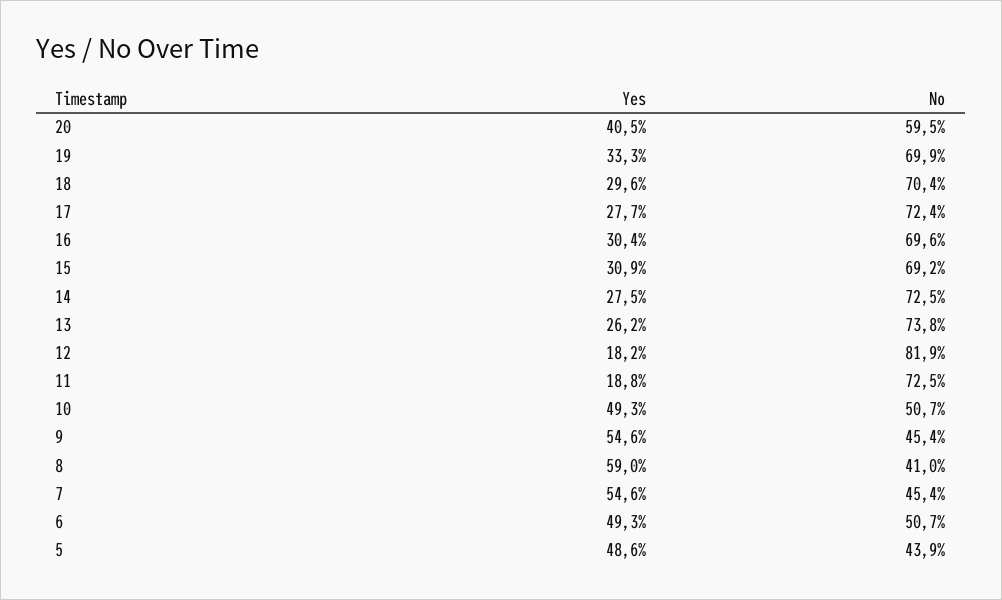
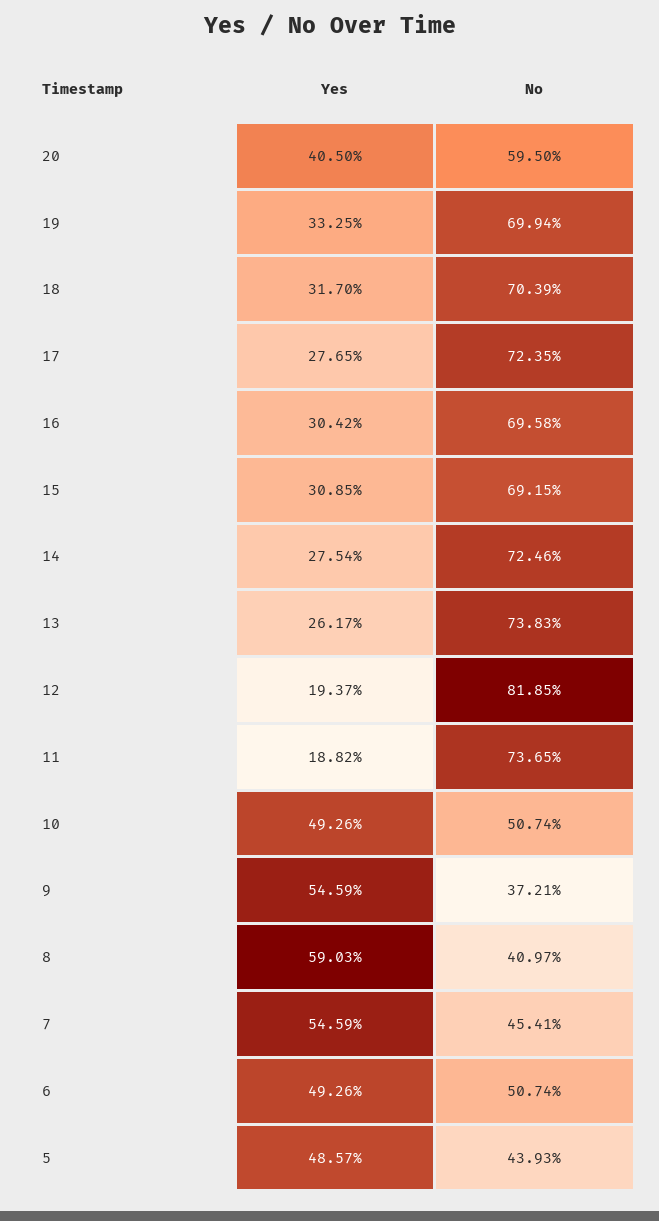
  {
    "Yes": {
      "20": 40.5,
      "19": 33.25,
-     "18": 29.6,
+     "18": 31.7,
      "17": 27.65,
      "16": 30.42,
      "15": 30.85,
      "14": 27.54,
      "13": 26.17,
-     "12": 18.2,
+     "12": 19.37,
      "11": 18.82,
      "10": 49.26,
      "9": 54.59,
      "8": 59.03,
      "7": 54.59,
      "6": 49.26,
      "5": 48.57
    },
    "No": {
      "20": 59.5,
      "19": 69.94,
      "18": 70.39,
      "17": 72.35,
      "16": 69.58,
      "15": 69.15,
      "14": 72.46,
      "13": 73.83,
      "12": 81.85,
-     "11": 72.5,
+     "11": 73.65,
      "10": 50.74,
-     "9": 45.4,
+     "9": 37.21,
      "8": 40.97,
      "7": 45.41,
      "6": 50.74,
      "5": 43.93
    }
  }

